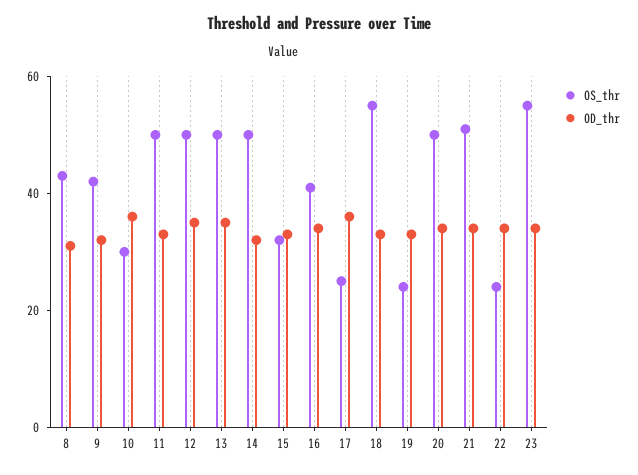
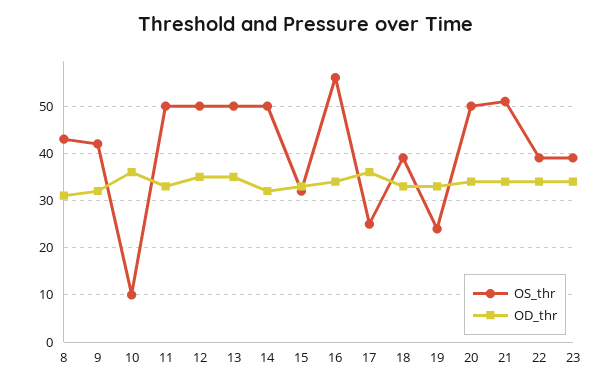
  {
    "OS_thr": {
      "8": 45,
      "9": 40,
-     "10": 30,
+     "10": 10,
      "11": 50,
      "12": 50,
      "13": 50,
      "14": 50,
      "15": 30,
-     "16": 40,
+     "16": 55,
      "17": 25,
-     "18": 55,
+     "18": 40,
      "19": 25,
      "20": 50,
      "21": 50,
-     "22": 25,
+     "22": 40,
-     "23": 55
+     "23": 40
    },
    "OD_thr": {
      "8": 30,
      "9": 30,
      "10": 35,
      "11": 35,
      "12": 35,
      "13": 35,
      "14": 30,
      "15": 35,
      "16": 35,
      "17": 35,
      "18": 35,
      "19": 35,
      "20": 35,
      "21": 35,
      "22": 35,
      "23": 35
    }
  }

